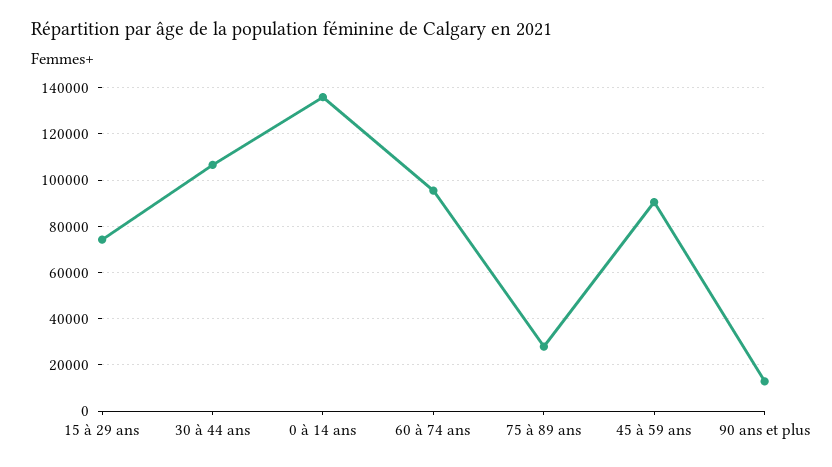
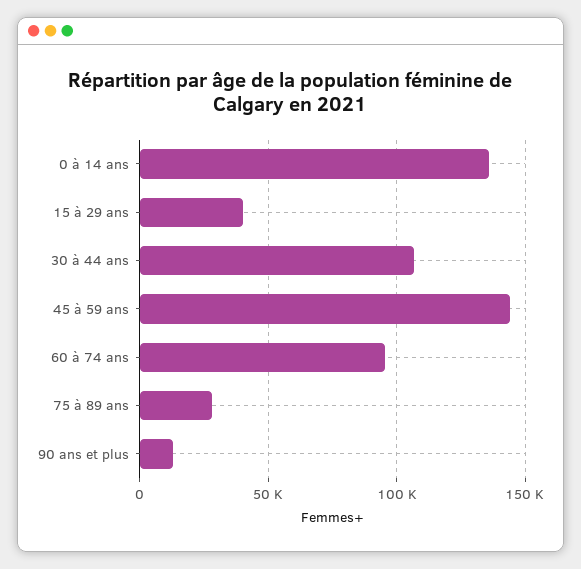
  {
-   "15 à 29 ans": 75000,
+   "15 à 29 ans": 40000,
    "30 à 44 ans": 105000,
    "0 à 14 ans": 135000,
    "60 à 74 ans": 95000,
    "75 à 89 ans": 30000,
-   "45 à 59 ans": 90000,
+   "45 à 59 ans": 145000,
    "90 ans et plus": 15000
  }

